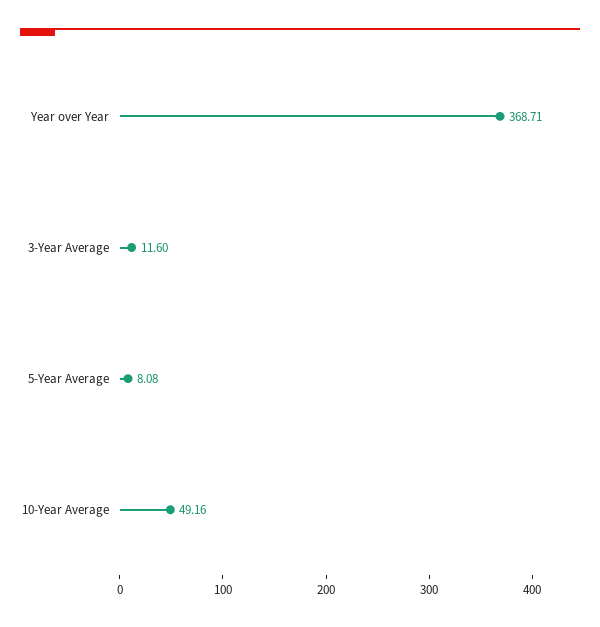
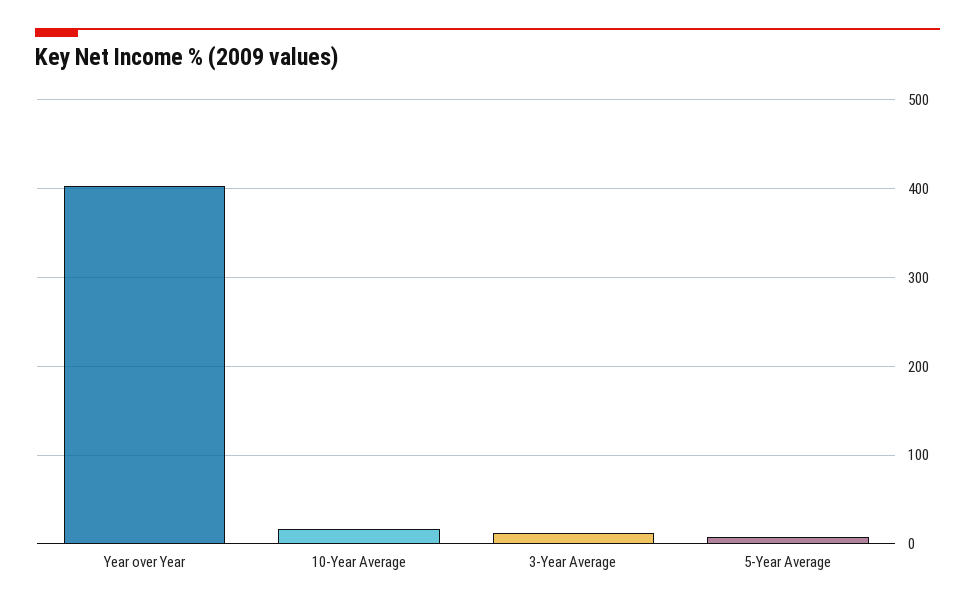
  {
-   "Year over Year": 368.71,
+   "Year over Year": 400,
    "3-Year Average": 11.6,
    "5-Year Average": 8.08,
-   "10-Year Average": 49.16
+   "10-Year Average": 20
  }

